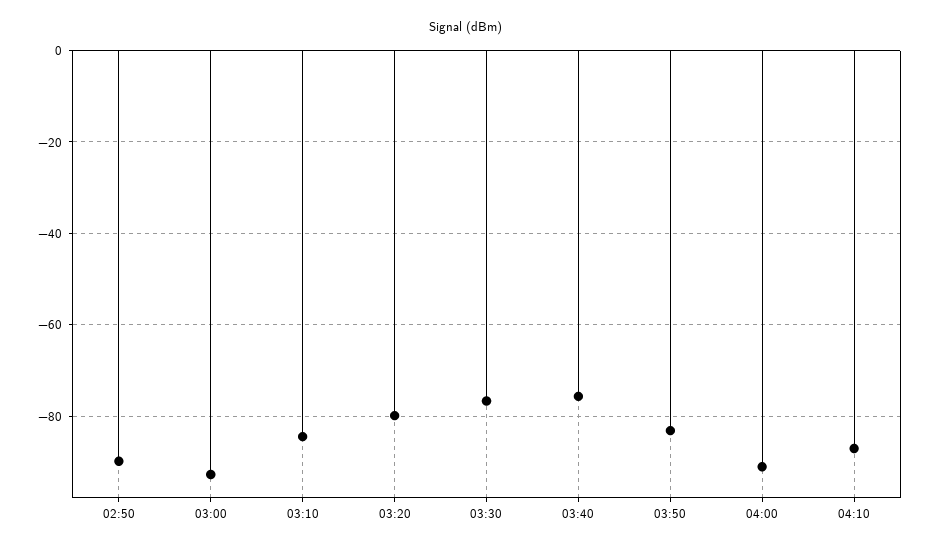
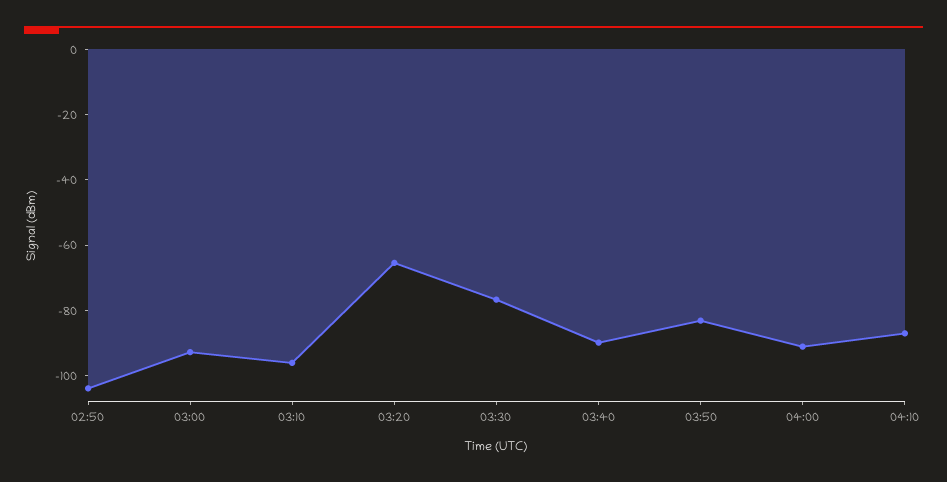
  {
-   "02:50": -90,
+   "02:50": -105,
    "03:00": -92,
-   "03:10": -84,
+   "03:10": -95,
-   "03:20": -80,
+   "03:20": -65,
    "03:30": -76,
-   "03:40": -76,
+   "03:40": -90,
    "03:50": -84,
    "04:00": -92,
    "04:10": -88
  }

